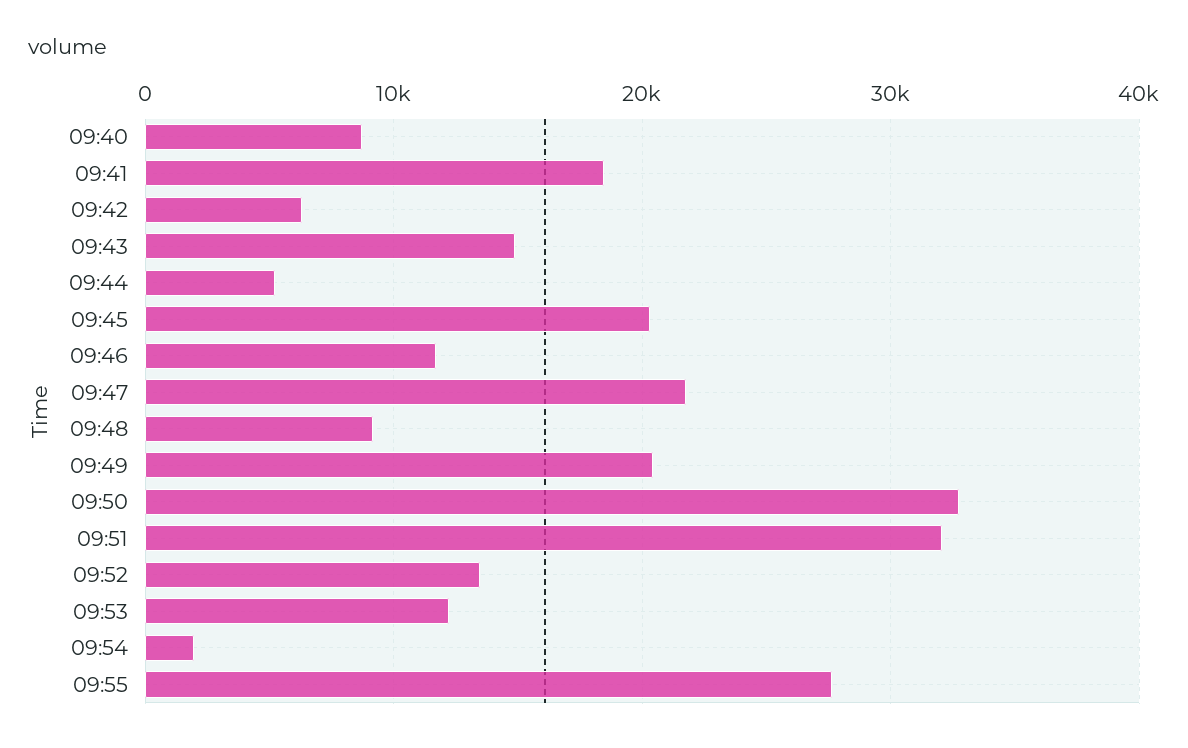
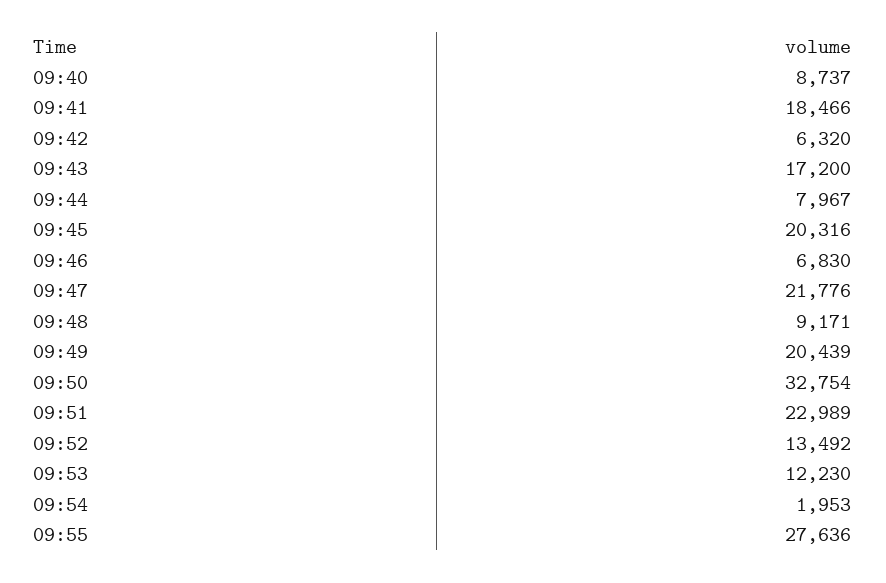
  {
    "09:40": 8737,
    "09:41": 18466,
    "09:42": 6320,
-   "09:43": 15000,
+   "09:43": 17200,
-   "09:44": 5000,
+   "09:44": 7967,
    "09:45": 20316,
-   "09:46": 12000,
+   "09:46": 6830,
    "09:47": 21776,
    "09:48": 9171,
    "09:49": 20439,
    "09:50": 32754,
-   "09:51": 32000,
+   "09:51": 22989,
    "09:52": 13492,
    "09:53": 12230,
    "09:54": 1953,
    "09:55": 27636
  }

